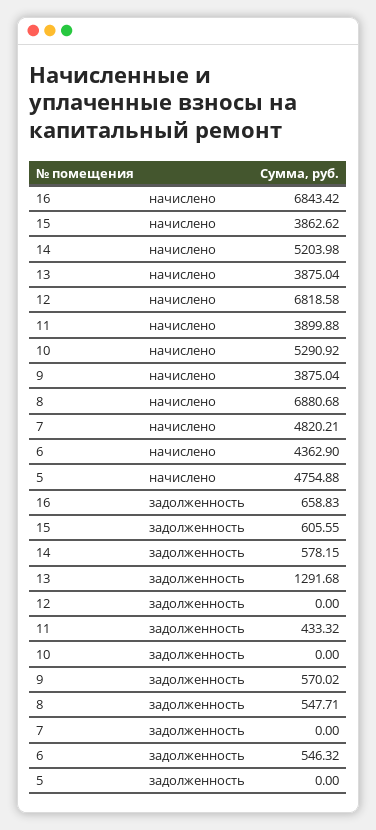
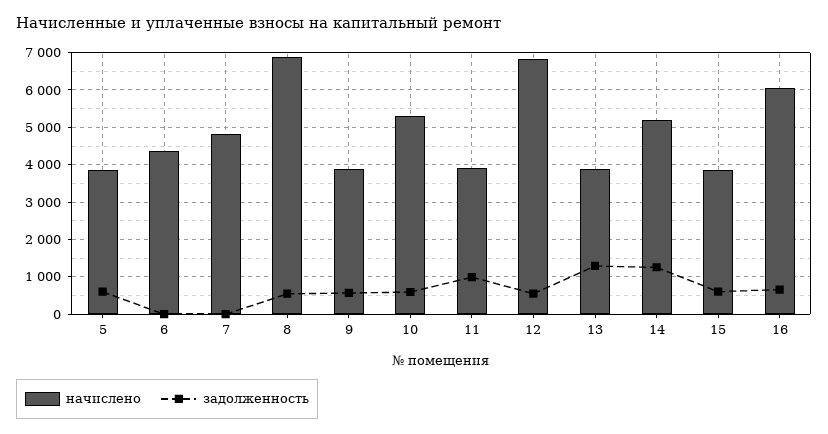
  {
    "начислено": {
-     "16": 6843.42,
+     "16": 6000,
      "15": 3862.62,
      "14": 5203.98,
      "13": 3875.04,
      "12": 6818.58,
      "11": 3899.88,
      "10": 5290.92,
      "9": 3875.04,
      "8": 6880.68,
      "7": 4820.21,
      "6": 4362.9,
-     "5": 4754.88
+     "5": 3800
    },
    "задолженность": {
      "16": 658.83,
      "15": 605.55,
-     "14": 578.15,
+     "14": 1200,
      "13": 1291.68,
-     "12": 0,
+     "12": 600,
-     "11": 433.32,
+     "11": 1000,
-     "10": 0,
+     "10": 600,
      "9": 570.02,
      "8": 547.71,
      "7": 0,
-     "6": 546.32,
+     "6": 0,
-     "5": 0
+     "5": 600
    }
  }

